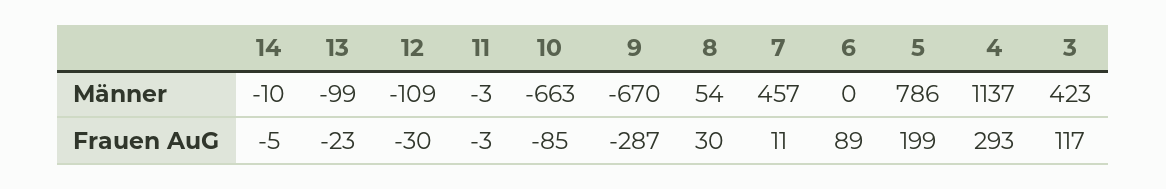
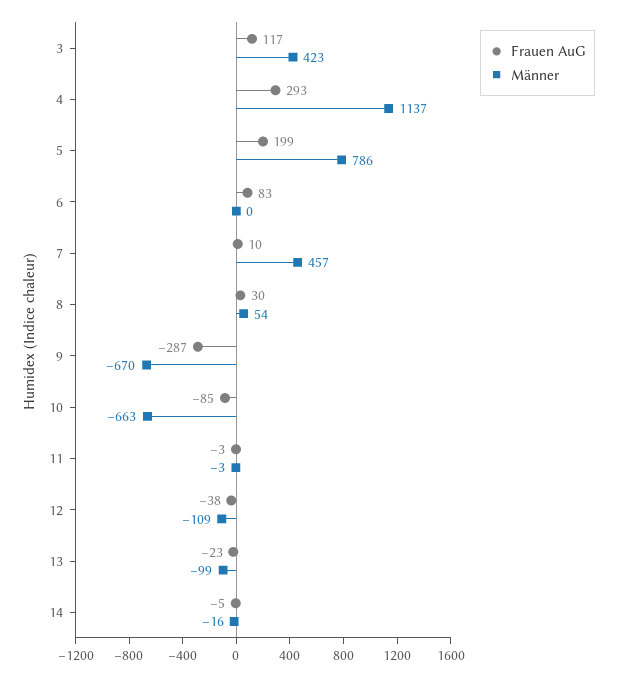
  {
    "Männer": {
-     "14": -10,
+     "14": -16,
      "13": -99,
      "12": -109,
      "11": -3,
      "10": -663,
      "9": -670,
      "8": 54,
      "7": 457,
      "6": 0,
      "5": 786,
      "4": 1137,
      "3": 423
    },
    "Frauen AuG": {
      "14": -5,
      "13": -23,
-     "12": -30,
+     "12": -38,
      "11": -3,
      "10": -85,
      "9": -287,
      "8": 30,
-     "7": 11,
+     "7": 10,
-     "6": 89,
+     "6": 83,
      "5": 199,
      "4": 293,
      "3": 117
    }
  }

